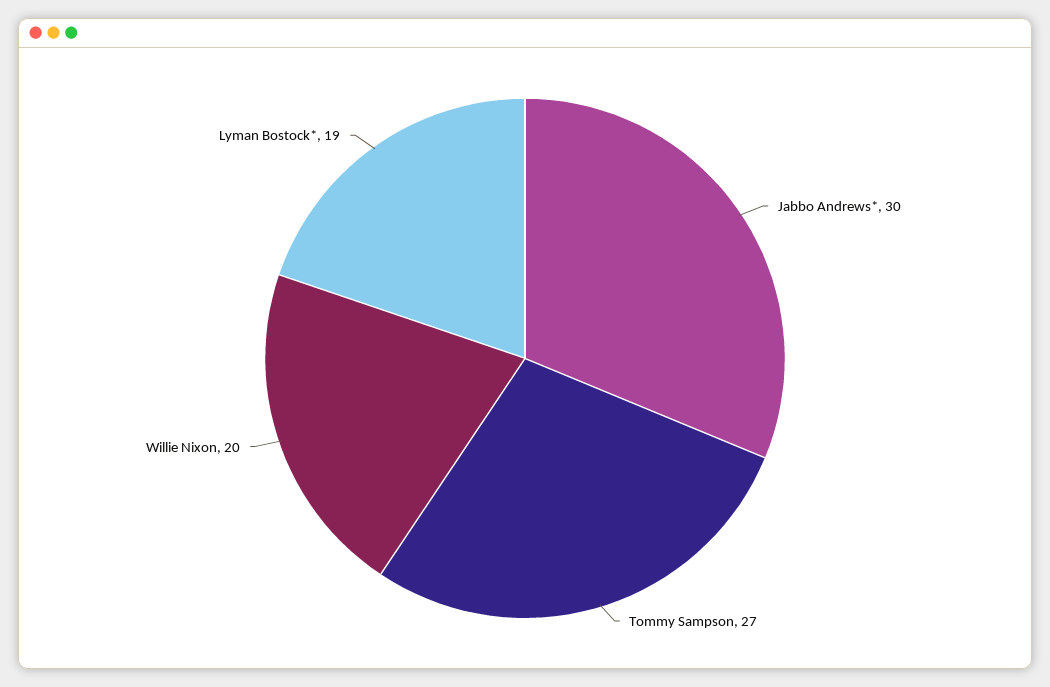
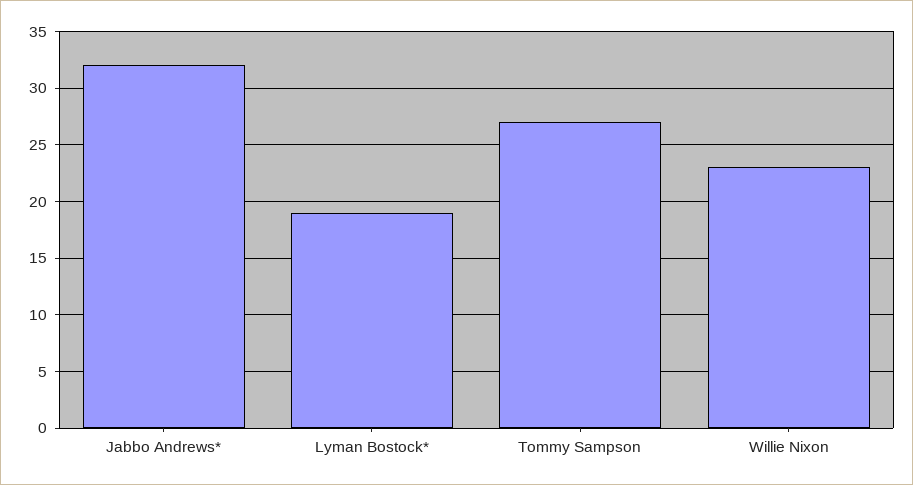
  {
-   "Jabbo Andrews*": 30,
+   "Jabbo Andrews*": 32,
    "Tommy Sampson": 27,
-   "Willie Nixon": 20,
+   "Willie Nixon": 23,
    "Lyman Bostock*": 19
  }

